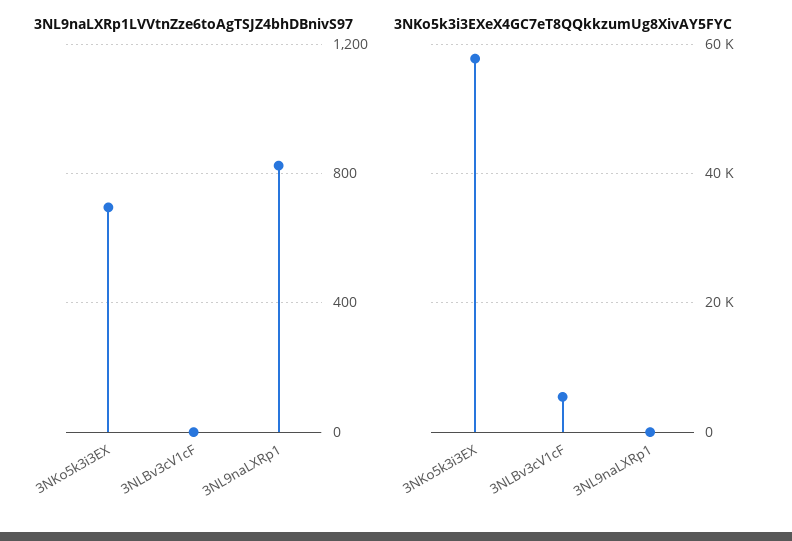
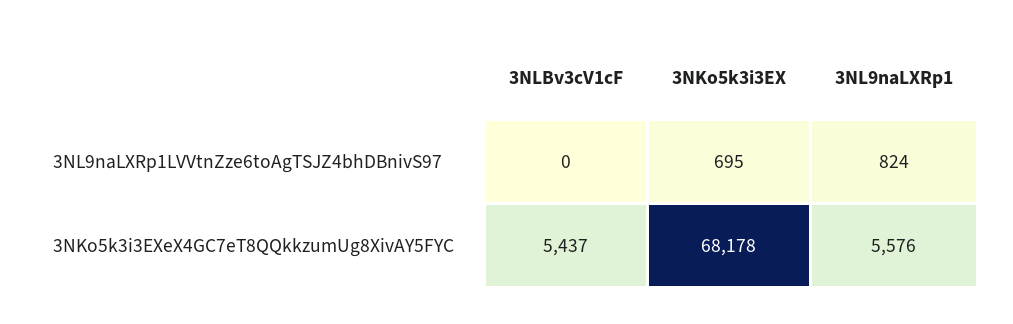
  {
    "3NL9naLXRp1LVVtnZze6toAgTSJZ4bhDBnivS97": {
      "3NKo5k3i3EX": 695,
      "3NLBv3cV1cF": 0,
      "3NL9naLXRp1": 824
    },
    "3NKo5k3i3EXeX4GC7eT8QQkkzumUg8XivAY5FYC": {
-     "3NKo5k3i3EX": 58000,
+     "3NKo5k3i3EX": 68178,
      "3NLBv3cV1cF": 5437,
-     "3NL9naLXRp1": 0
+     "3NL9naLXRp1": 5576
    }
  }

